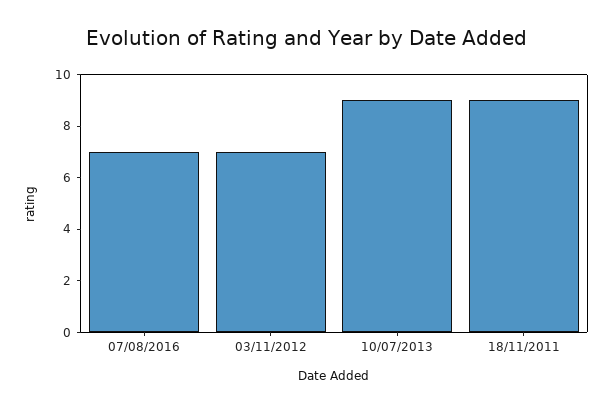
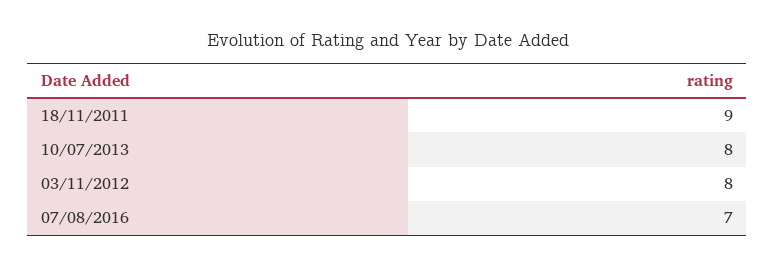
  {
    "07/08/2016": 7,
-   "03/11/2012": 7,
+   "03/11/2012": 8,
-   "10/07/2013": 9,
+   "10/07/2013": 8,
    "18/11/2011": 9
  }

